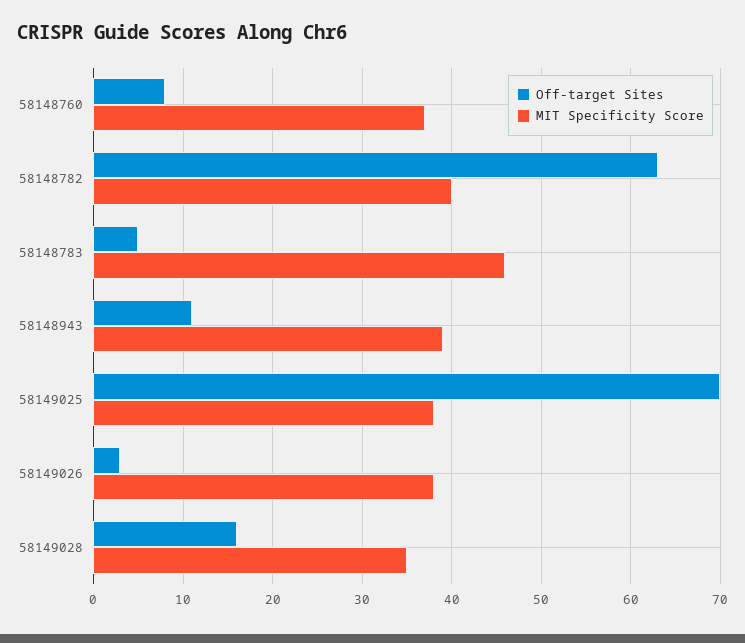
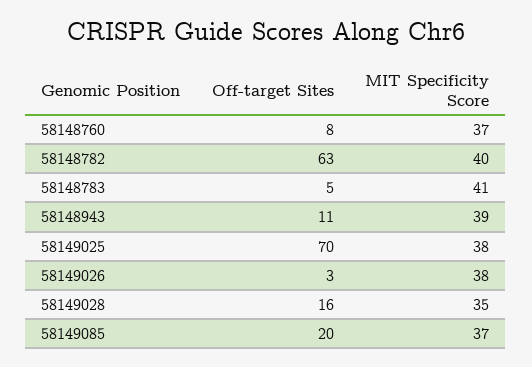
  {
    "Off-target Sites": {
      "58148760": 8,
      "58148782": 63,
      "58148783": 5,
      "58148943": 11,
      "58149025": 70,
      "58149026": 3,
-     "58149028": 16
+     "58149028": 16,
+     "58149085": 20
    },
    "MIT Specificity Score": {
      "58148760": 37,
      "58148782": 40,
-     "58148783": 46,
+     "58148783": 41,
      "58148943": 39,
      "58149025": 38,
      "58149026": 38,
-     "58149028": 35
+     "58149028": 35,
+     "58149085": 37
    }
  }

